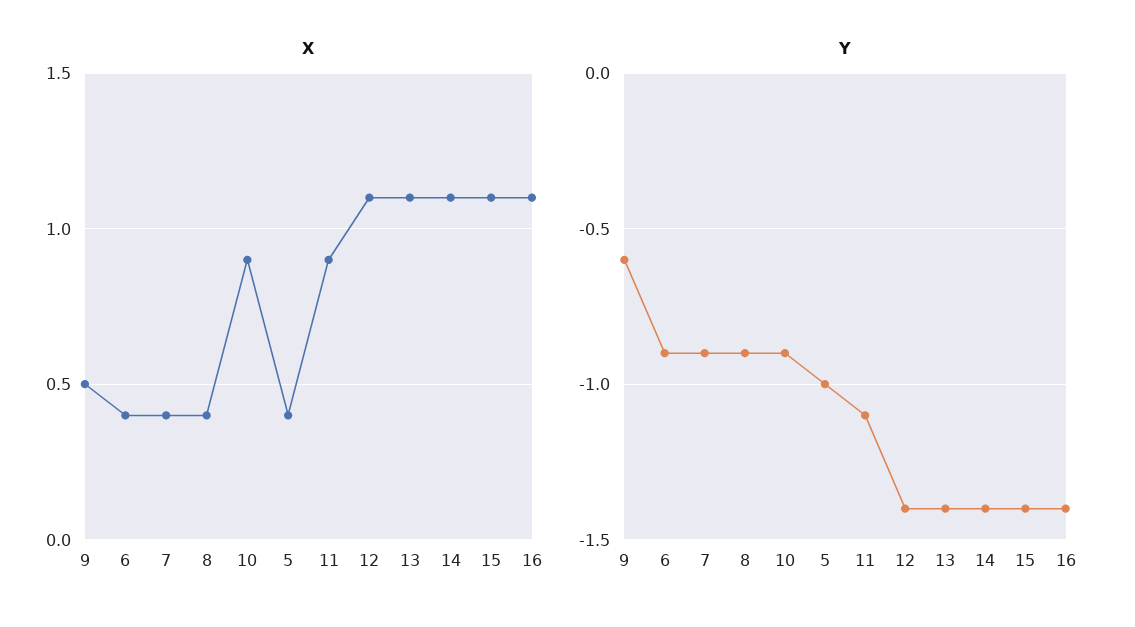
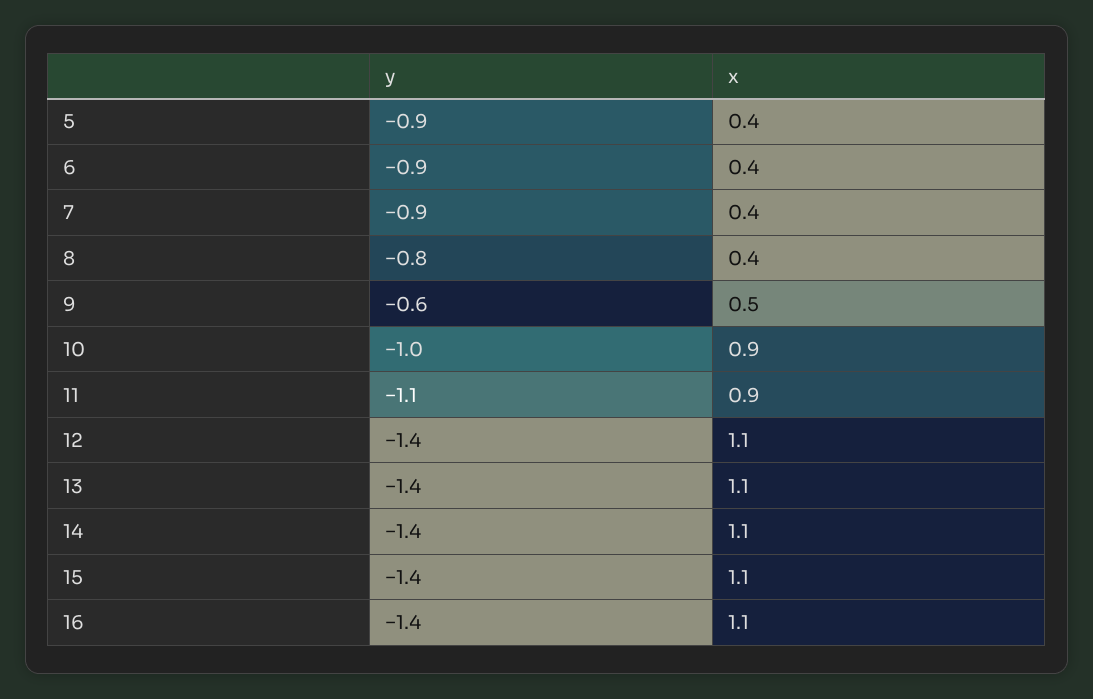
  {
    "X": {
      "9": 0.5,
      "6": 0.4,
      "7": 0.4,
      "8": 0.4,
      "10": 0.9,
      "5": 0.4,
      "11": 0.9,
      "12": 1.1,
      "13": 1.1,
      "14": 1.1,
      "15": 1.1,
      "16": 1.1
    },
    "Y": {
      "9": -0.6,
      "6": -0.9,
      "7": -0.9,
-     "8": -0.9,
+     "8": -0.8,
-     "10": -0.9,
+     "10": -1,
-     "5": -1,
+     "5": -0.9,
      "11": -1.1,
      "12": -1.4,
      "13": -1.4,
      "14": -1.4,
      "15": -1.4,
      "16": -1.4
    }
  }

